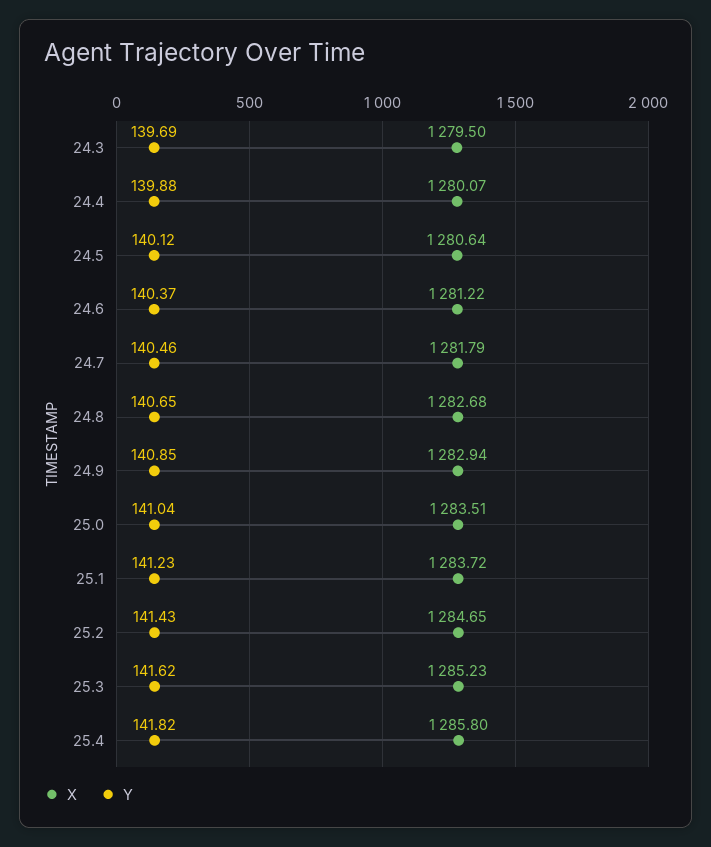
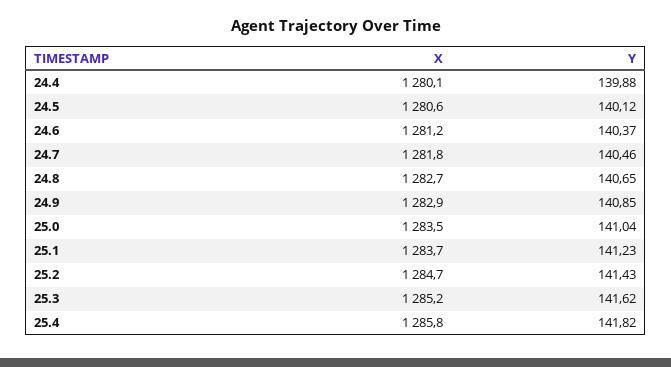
  {
    "X": {
-     "24.3": 1279.5,
      "24.4": 1280.07,
      "24.5": 1280.64,
      "24.6": 1281.22,
      "24.7": 1281.79,
      "24.8": 1282.68,
      "24.9": 1282.94,
      "25.0": 1283.51,
      "25.1": 1283.72,
      "25.2": 1284.65,
      "25.3": 1285.23,
      "25.4": 1285.8
    },
    "Y": {
-     "24.3": 139.69,
      "24.4": 139.88,
      "24.5": 140.12,
      "24.6": 140.37,
      "24.7": 140.46,
      "24.8": 140.65,
      "24.9": 140.85,
      "25.0": 141.04,
      "25.1": 141.23,
      "25.2": 141.43,
      "25.3": 141.62,
      "25.4": 141.82
    }
  }

